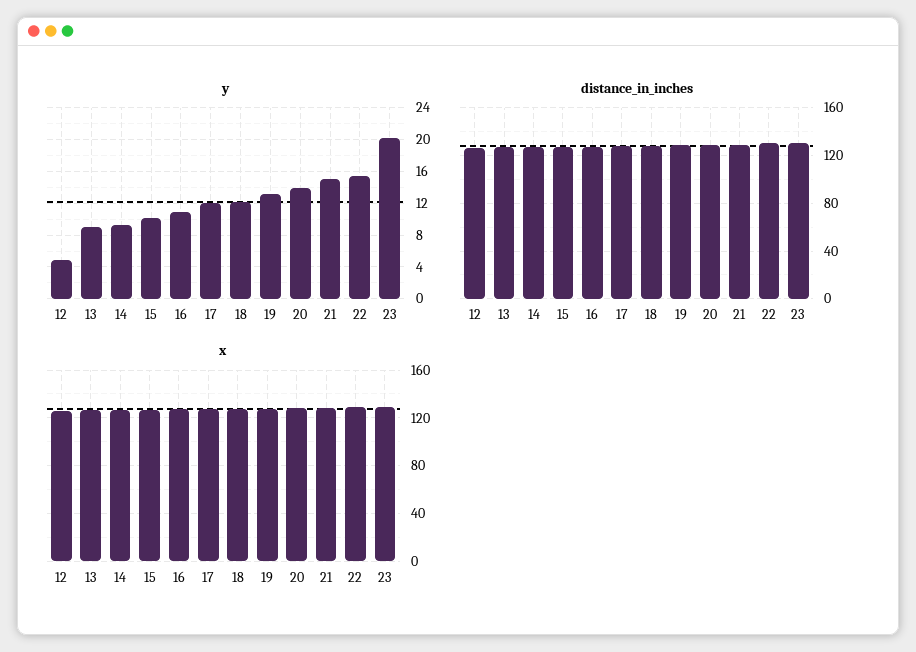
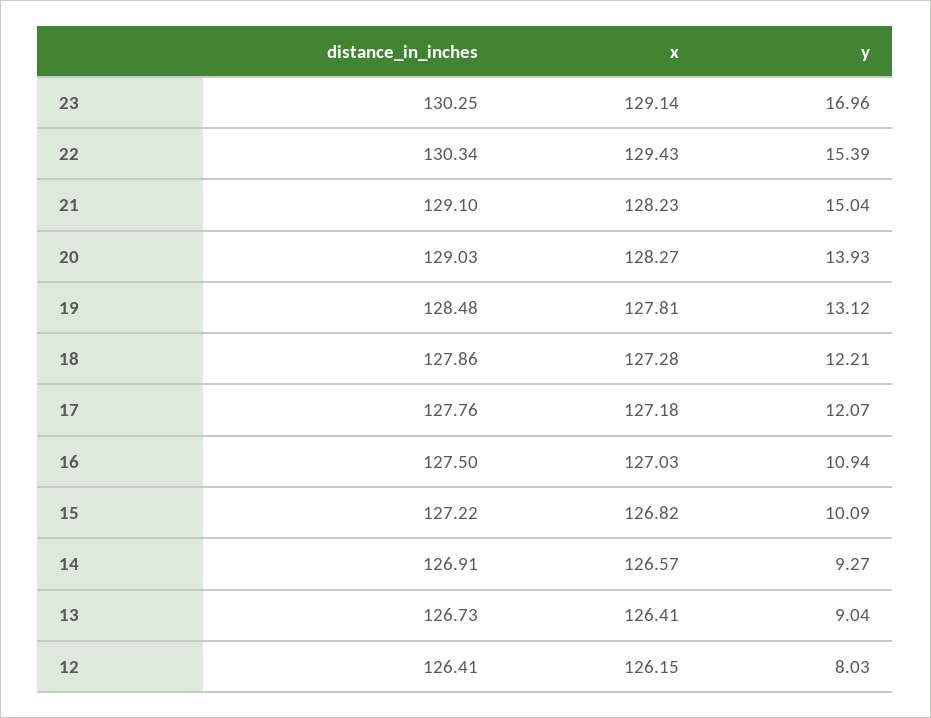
  {
    "y": {
-     "12": 5,
+     "12": 8.03,
      "13": 9.04,
      "14": 9.27,
      "15": 10.09,
      "16": 10.94,
      "17": 12.07,
      "18": 12.21,
      "19": 13.12,
      "20": 13.93,
      "21": 15.04,
      "22": 15.39,
-     "23": 20
+     "23": 16.96
    },
    "distance_in_inches": {
      "12": 126.41,
      "13": 126.73,
      "14": 126.91,
      "15": 127.22,
      "16": 127.5,
      "17": 127.76,
      "18": 127.86,
      "19": 128.48,
      "20": 129.03,
      "21": 129.1,
      "22": 130.34,
      "23": 130.25
    },
    "x": {
      "12": 126.15,
      "13": 126.41,
      "14": 126.57,
      "15": 126.82,
      "16": 127.03,
      "17": 127.18,
      "18": 127.28,
      "19": 127.81,
      "20": 128.27,
      "21": 128.23,
      "22": 129.43,
      "23": 129.14
    }
  }

